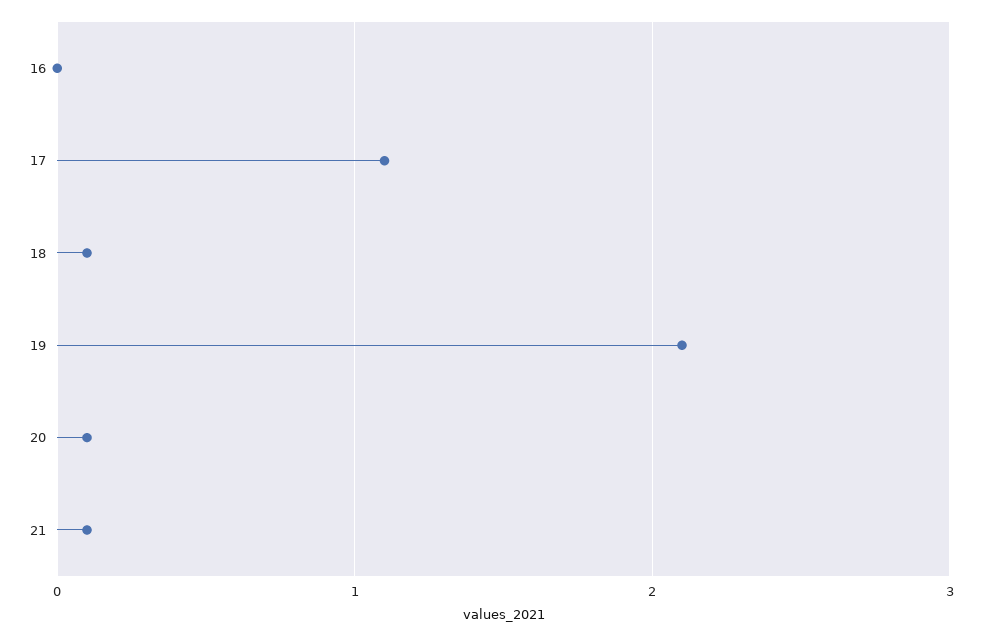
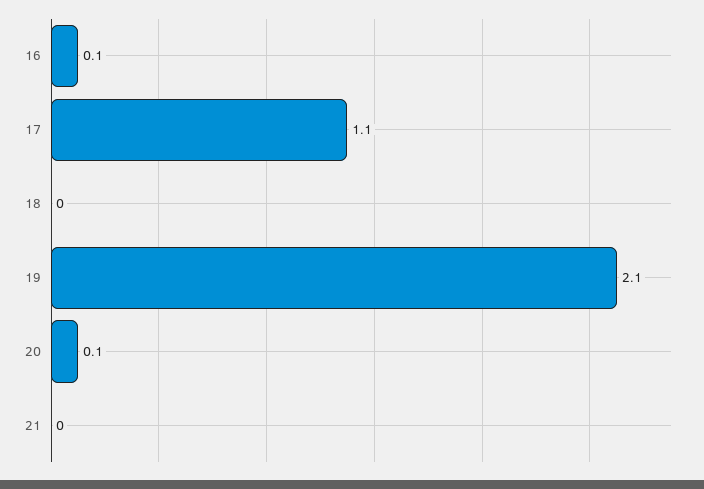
  {
-   "16": 0,
+   "16": 0.1,
    "17": 1.1,
-   "18": 0.1,
+   "18": 0,
    "19": 2.1,
    "20": 0.1,
-   "21": 0.1
+   "21": 0
  }

